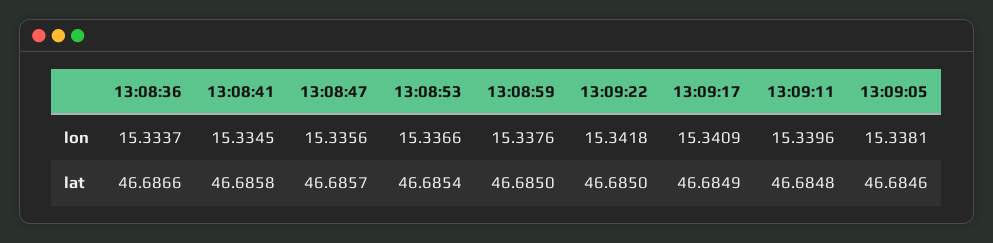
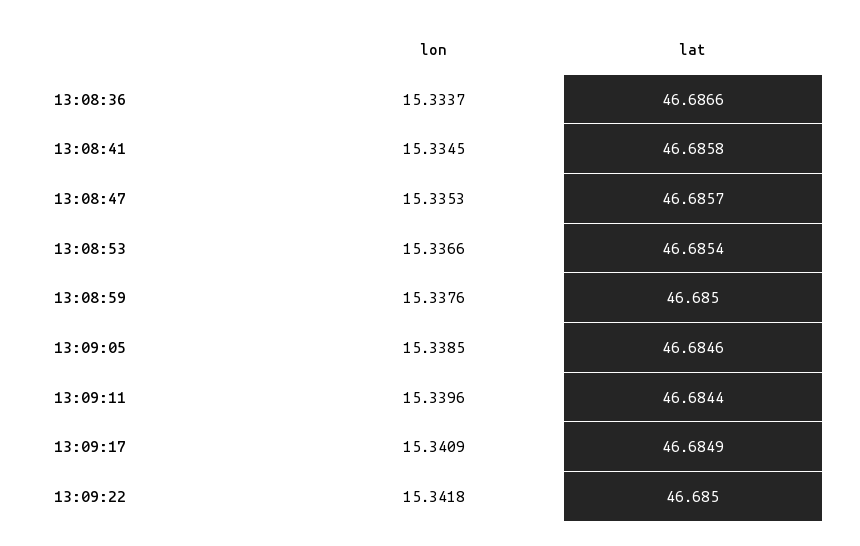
  {
    "13:08:36": {
      "lon": 15.3337,
      "lat": 46.6866
    },
    "13:08:41": {
      "lon": 15.3345,
      "lat": 46.6858
    },
    "13:08:47": {
-     "lon": 15.3356,
+     "lon": 15.3353,
      "lat": 46.6857
    },
    "13:08:53": {
      "lon": 15.3366,
      "lat": 46.6854
    },
    "13:08:59": {
      "lon": 15.3376,
      "lat": 46.685
    },
    "13:09:22": {
      "lon": 15.3418,
      "lat": 46.685
    },
    "13:09:17": {
      "lon": 15.3409,
      "lat": 46.6849
    },
    "13:09:11": {
      "lon": 15.3396,
-     "lat": 46.6848
+     "lat": 46.6844
    },
    "13:09:05": {
-     "lon": 15.3381,
+     "lon": 15.3385,
      "lat": 46.6846
    }
  }

